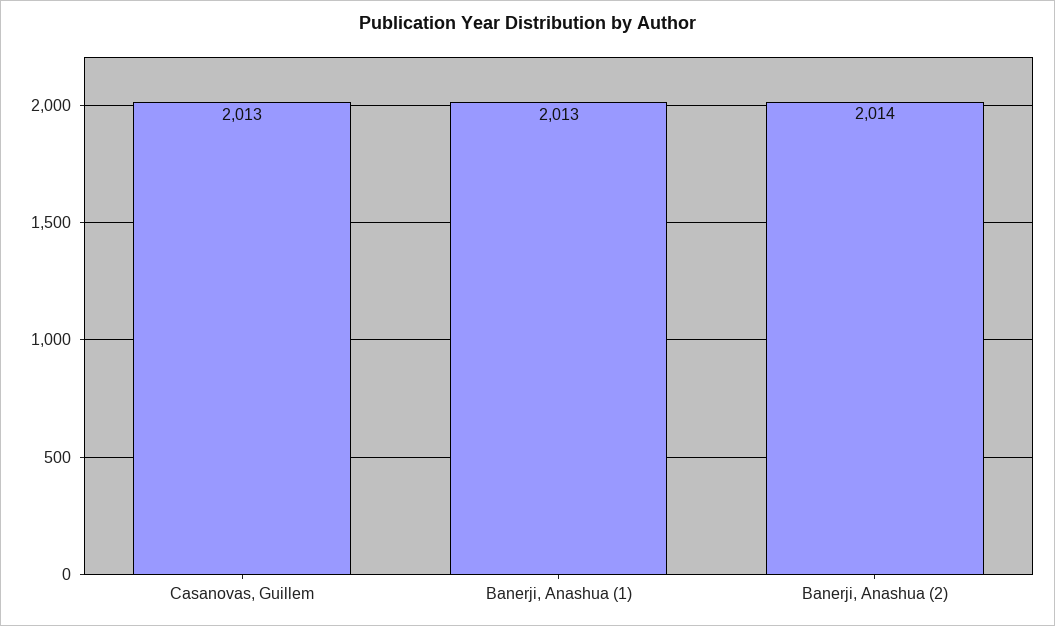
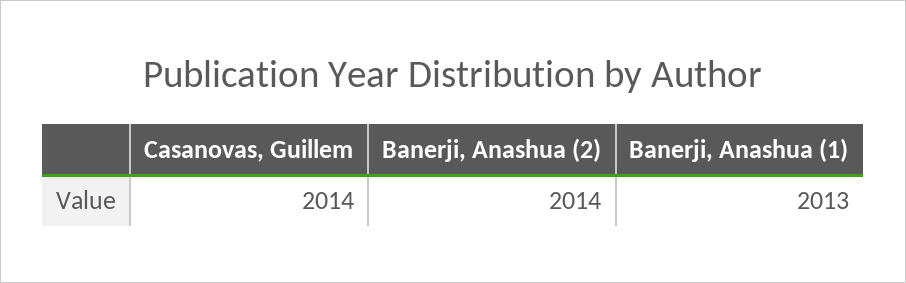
  {
-   "Casanovas, Guillem": 2013,
+   "Casanovas, Guillem": 2014,
    "Banerji, Anashua (1)": 2013,
    "Banerji, Anashua (2)": 2014
  }

